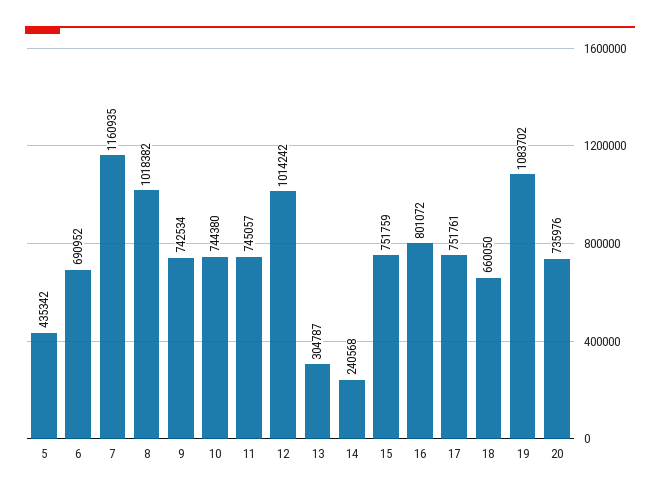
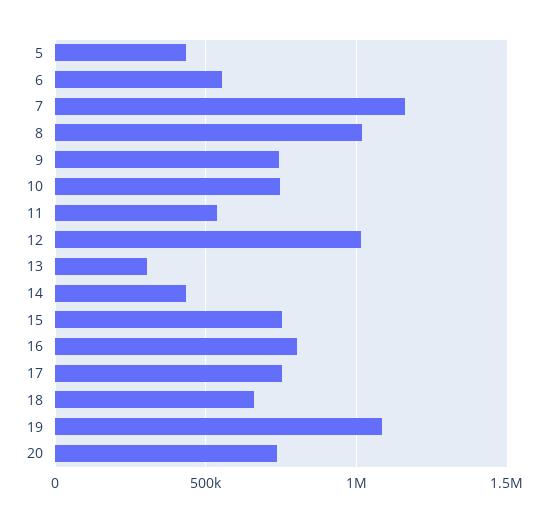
  {
    "5": 435342,
-   "6": 690952,
+   "6": 550000,
    "7": 1160935,
    "8": 1018382,
    "9": 742534,
    "10": 744380,
-   "11": 745057,
+   "11": 550000,
    "12": 1014242,
    "13": 304787,
-   "14": 240568,
+   "14": 450000,
    "15": 751759,
    "16": 801072,
    "17": 751761,
    "18": 660050,
    "19": 1083702,
    "20": 735976
  }

